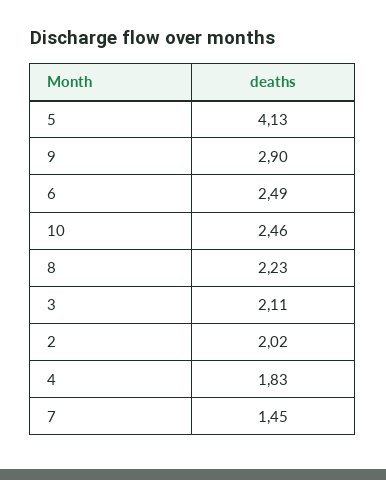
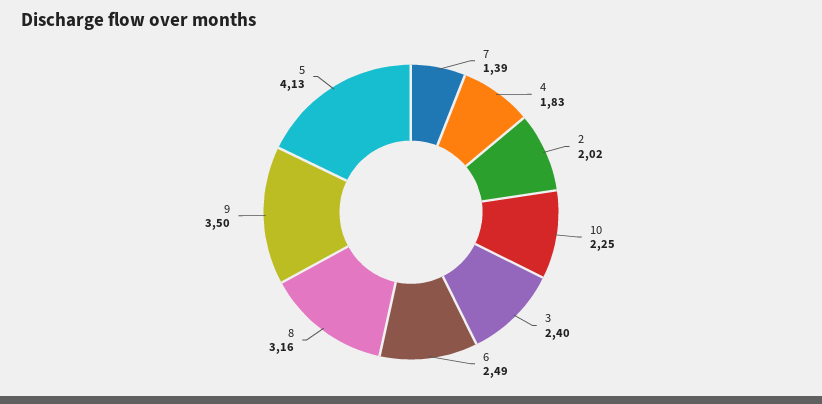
  {
    "5": 4.13,
-   "9": 2.9,
+   "9": 3.5,
    "6": 2.49,
-   "10": 2.46,
+   "10": 2.25,
-   "8": 2.23,
+   "8": 3.16,
-   "3": 2.11,
+   "3": 2.4,
    "2": 2.02,
    "4": 1.83,
-   "7": 1.45
+   "7": 1.39
  }

